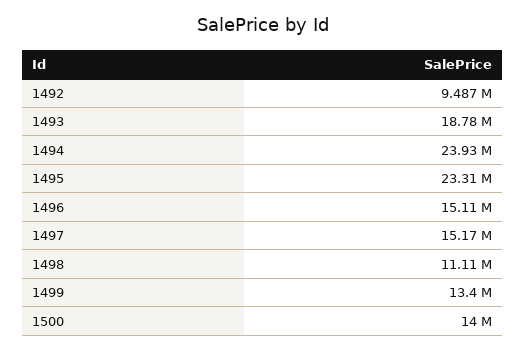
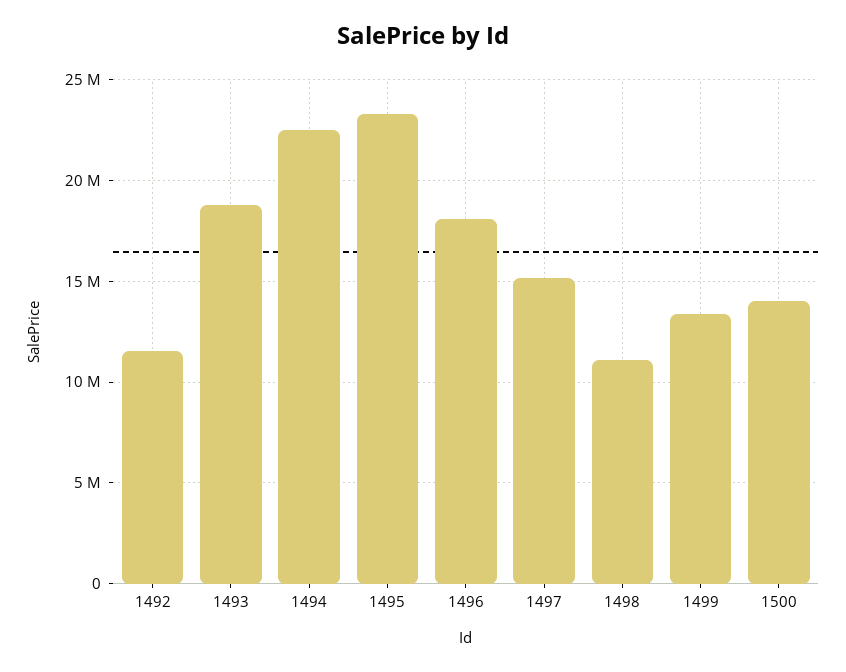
  {
-   "1492": 9487000,
+   "1492": 11500000,
    "1493": 18780000,
-   "1494": 23930000,
+   "1494": 22500000,
    "1495": 23310000,
-   "1496": 15110000,
+   "1496": 18000000,
    "1497": 15170000,
    "1498": 11110000,
    "1499": 13400000,
    "1500": 14000000
  }

